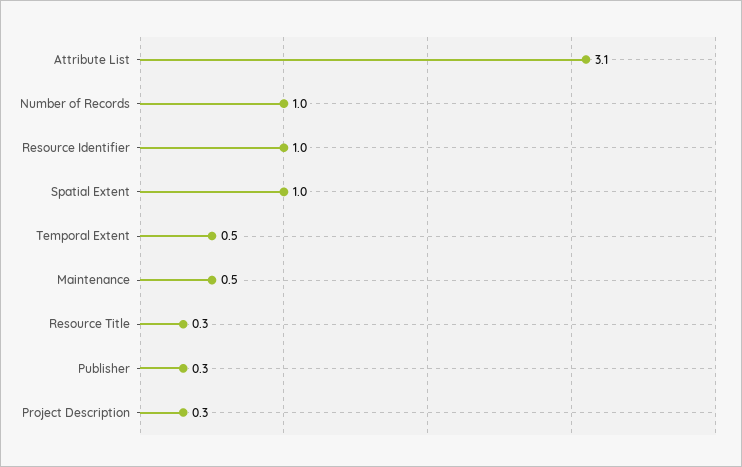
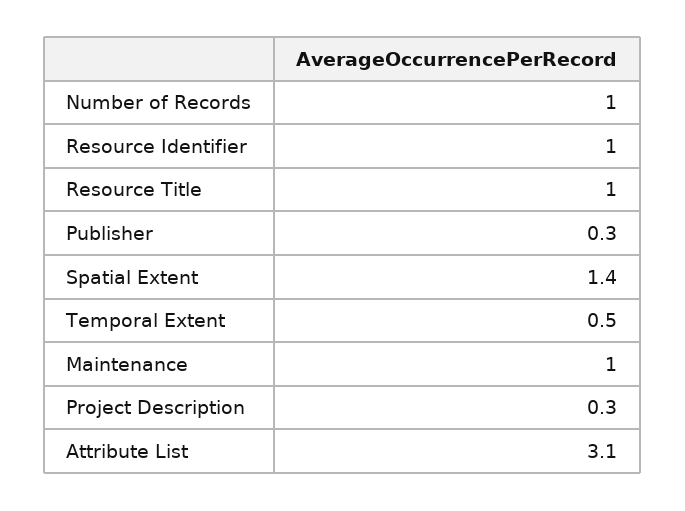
  {
    "Attribute List": 3.1,
    "Number of Records": 1,
    "Resource Identifier": 1,
-   "Spatial Extent": 1,
+   "Spatial Extent": 1.4,
    "Temporal Extent": 0.5,
-   "Maintenance": 0.5,
+   "Maintenance": 1,
-   "Resource Title": 0.3,
+   "Resource Title": 1,
    "Publisher": 0.3,
    "Project Description": 0.3
  }

